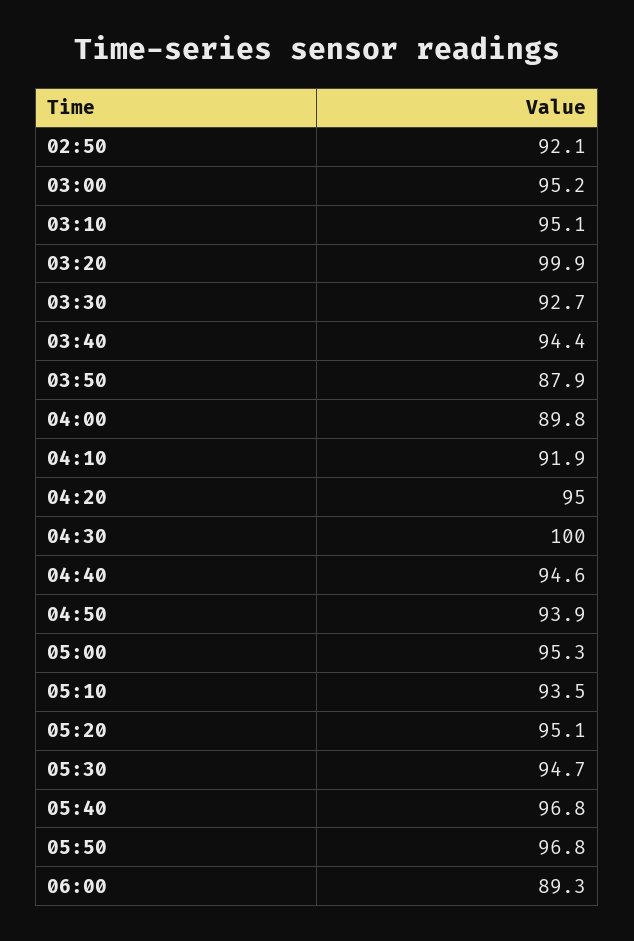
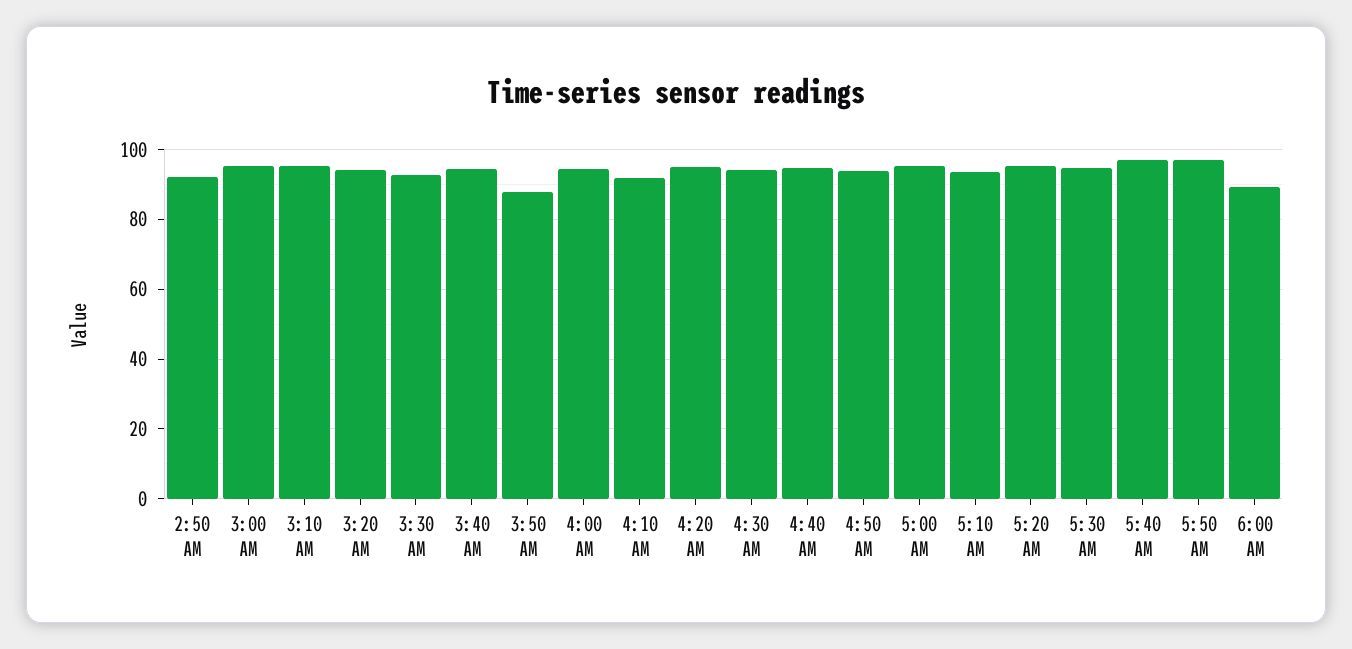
  {
    "02:50": 92.1,
    "03:00": 95.2,
    "03:10": 95.1,
-   "03:20": 99.9,
+   "03:20": 94,
    "03:30": 92.7,
    "03:40": 94.4,
    "03:50": 87.9,
-   "04:00": 89.8,
+   "04:00": 94,
    "04:10": 91.9,
    "04:20": 95,
-   "04:30": 100,
+   "04:30": 94,
    "04:40": 94.6,
    "04:50": 93.9,
    "05:00": 95.3,
    "05:10": 93.5,
    "05:20": 95.1,
    "05:30": 94.7,
    "05:40": 96.8,
    "05:50": 96.8,
    "06:00": 89.3
  }

